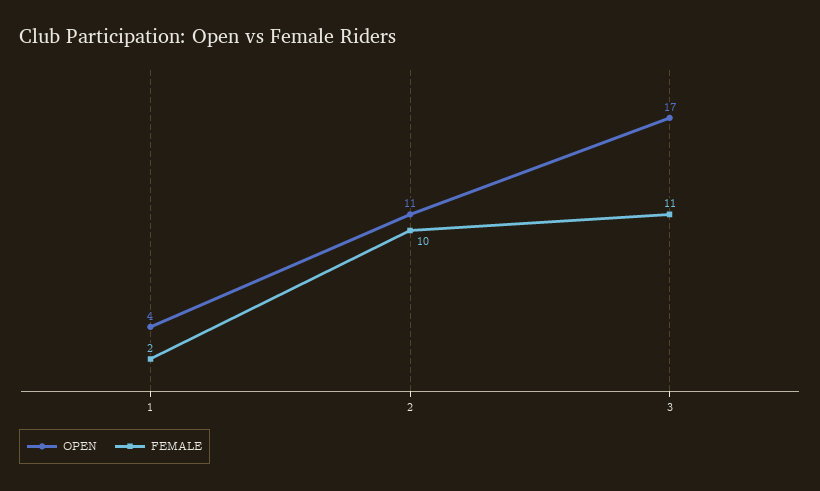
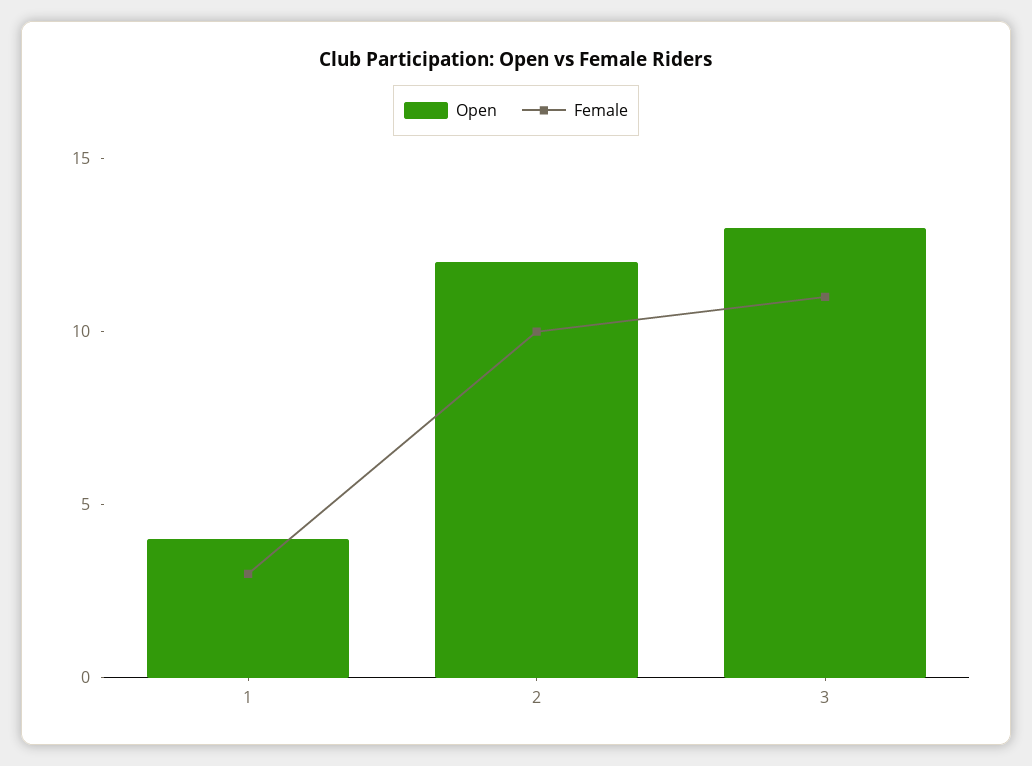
  {
    "OPEN": {
      "1": 4,
-     "2": 11,
+     "2": 12,
-     "3": 17
+     "3": 13
    },
    "FEMALE": {
-     "1": 2,
+     "1": 3,
      "2": 10,
      "3": 11
    }
  }

